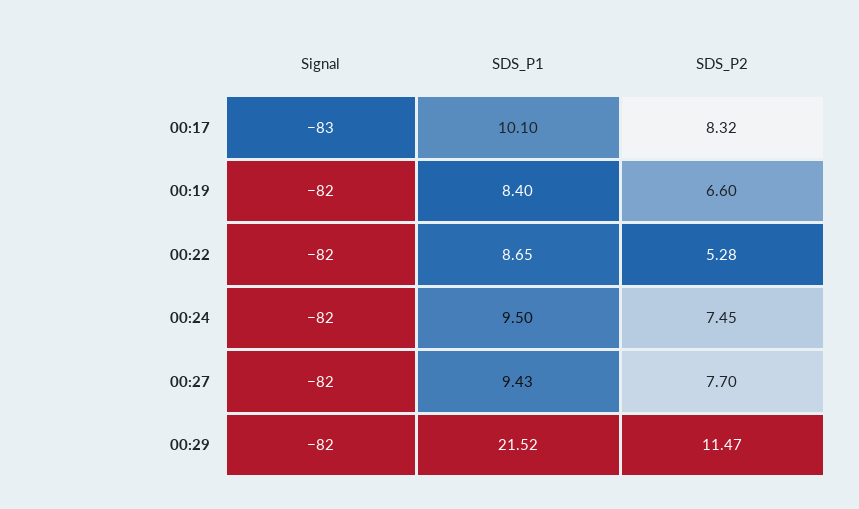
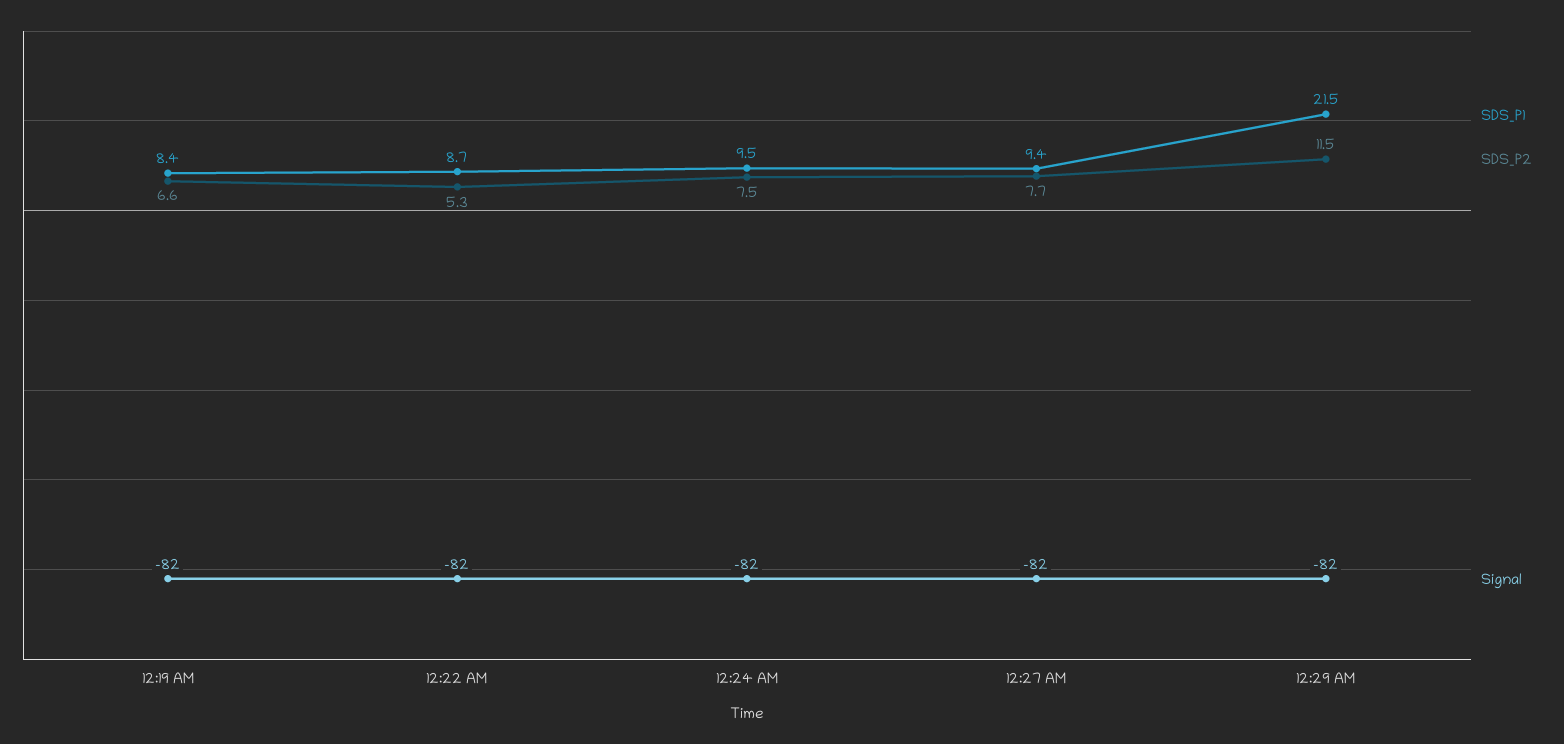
  {
    "Signal": {
-     "00:17": -83,
      "00:19": -82,
      "00:22": -82,
      "00:24": -82,
      "00:27": -82,
      "00:29": -82
    },
    "SDS_P1": {
-     "00:17": 10.1,
      "00:19": 8.4,
      "00:22": 8.65,
      "00:24": 9.5,
      "00:27": 9.43,
      "00:29": 21.52
    },
    "SDS_P2": {
-     "00:17": 8.32,
      "00:19": 6.6,
      "00:22": 5.28,
      "00:24": 7.45,
      "00:27": 7.7,
      "00:29": 11.47
    }
  }

